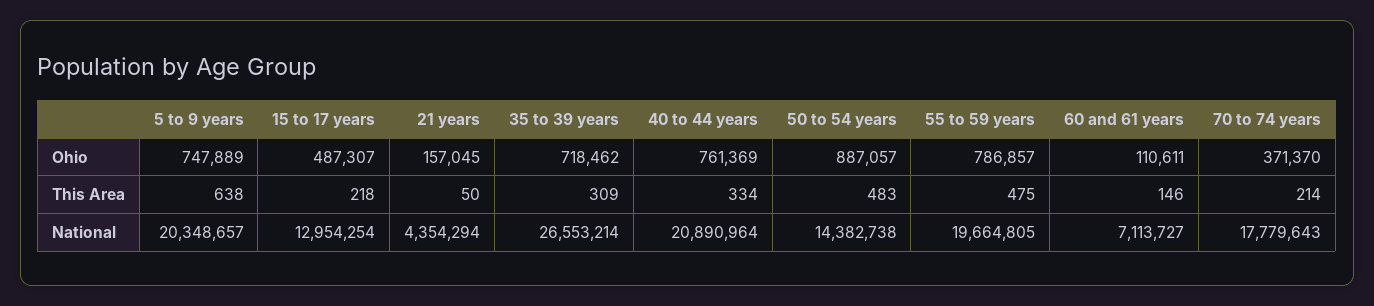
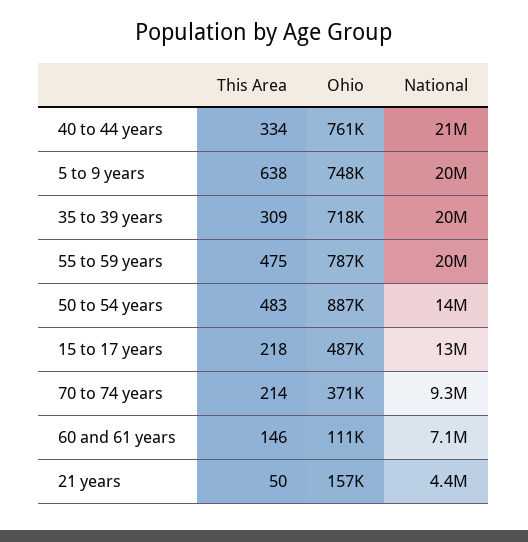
  {
    "5 to 9 years": {
      "Ohio": 747889,
      "This Area": 638,
      "National": 20348657
    },
    "15 to 17 years": {
      "Ohio": 487307,
      "This Area": 218,
      "National": 12954254
    },
    "21 years": {
      "Ohio": 157045,
      "This Area": 50,
      "National": 4354294
    },
    "35 to 39 years": {
      "Ohio": 718462,
      "This Area": 309,
-     "National": 26553214
+     "National": 20000000
    },
    "40 to 44 years": {
      "Ohio": 761369,
      "This Area": 334,
      "National": 20890964
    },
    "50 to 54 years": {
      "Ohio": 887057,
      "This Area": 483,
      "National": 14382738
    },
    "55 to 59 years": {
      "Ohio": 786857,
      "This Area": 475,
      "National": 19664805
    },
    "60 and 61 years": {
      "Ohio": 110611,
      "This Area": 146,
      "National": 7113727
    },
    "70 to 74 years": {
      "Ohio": 371370,
      "This Area": 214,
-     "National": 17779643
+     "National": 9300000
    }
  }

